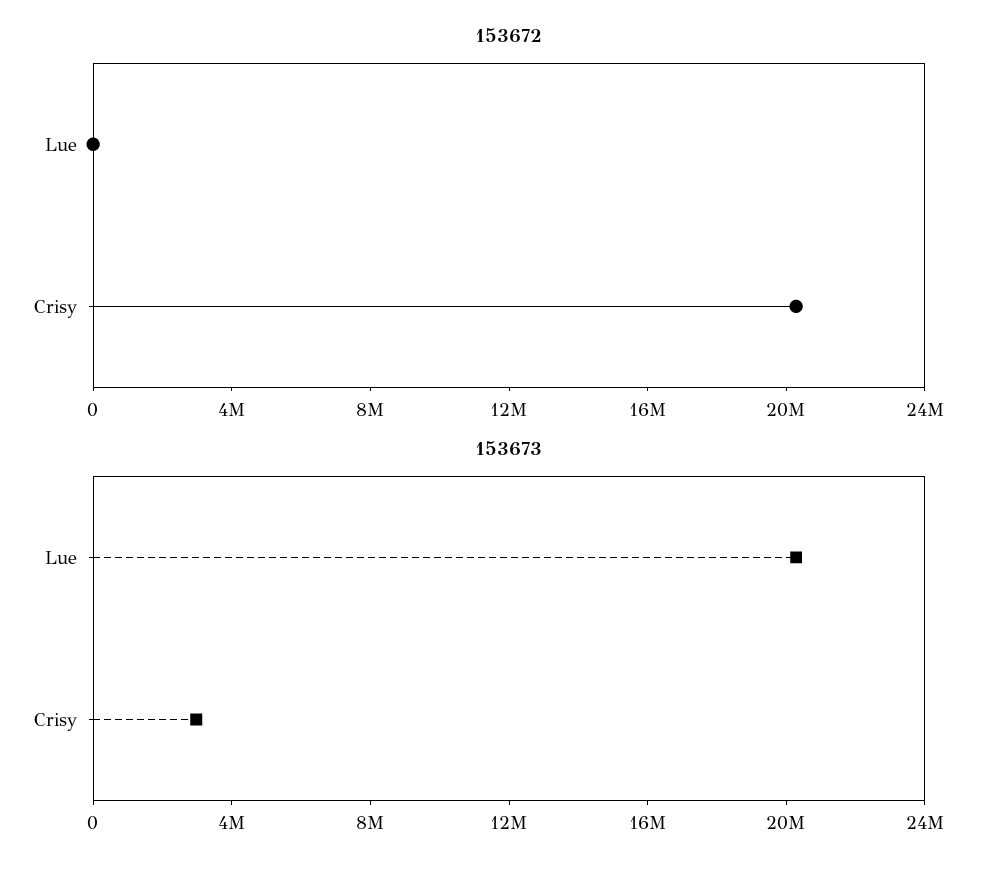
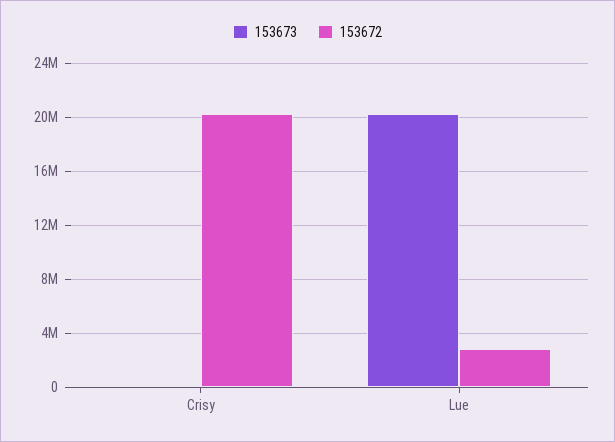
  {
    "153672": {
-     "Lue": 0,
+     "Lue": 3000000,
      "Crisy": 20500000
    },
    "153673": {
      "Lue": 20500000,
-     "Crisy": 3000000
+     "Crisy": 0
    }
  }

